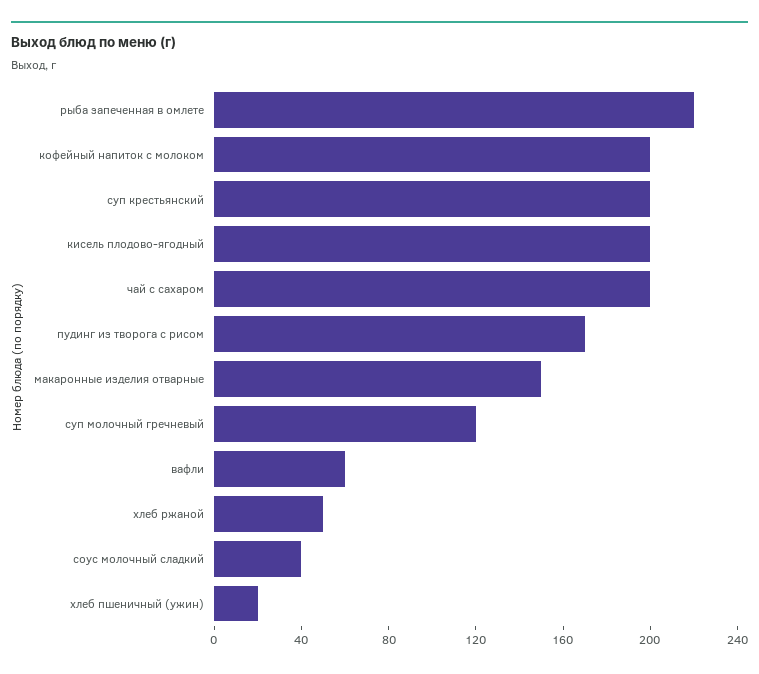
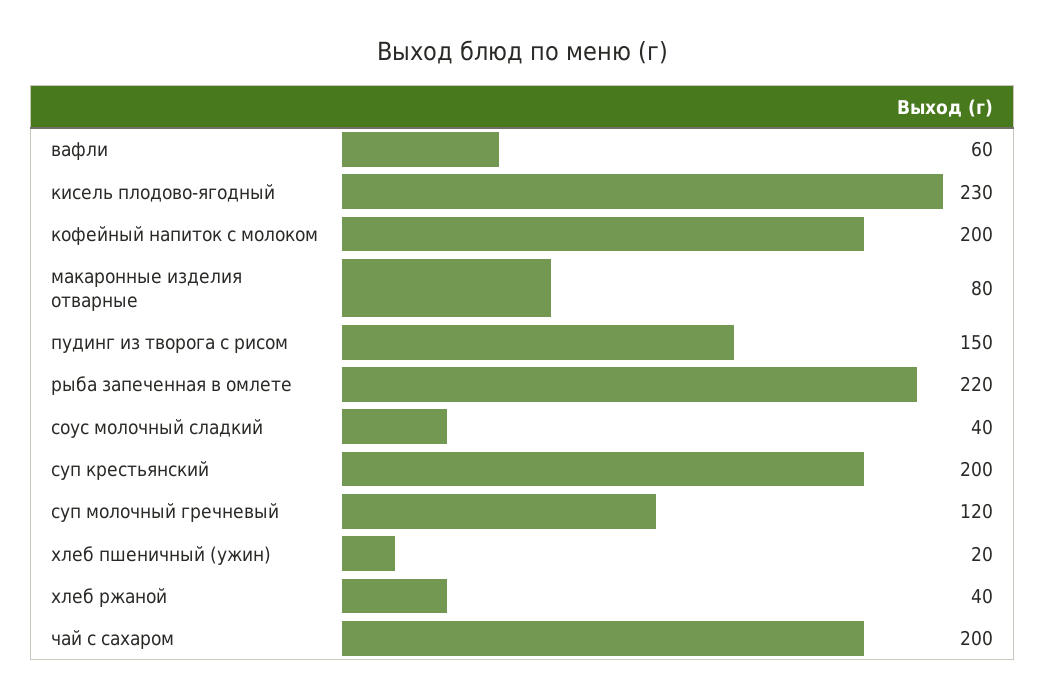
  {
    "рыба запеченная в омлете": 220,
    "кофейный напиток с молоком": 200,
    "суп крестьянский": 200,
-   "кисель плодово-ягодный": 200,
+   "кисель плодово-ягодный": 230,
    "чай с сахаром": 200,
-   "пудинг из творога с рисом": 170,
+   "пудинг из творога с рисом": 150,
-   "макаронные изделия отварные": 150,
+   "макаронные изделия отварные": 80,
    "суп молочный гречневый": 120,
    "вафли": 60,
-   "хлеб ржаной": 50,
+   "хлеб ржаной": 40,
    "соус молочный сладкий": 40,
    "хлеб пшеничный (ужин)": 20
  }

